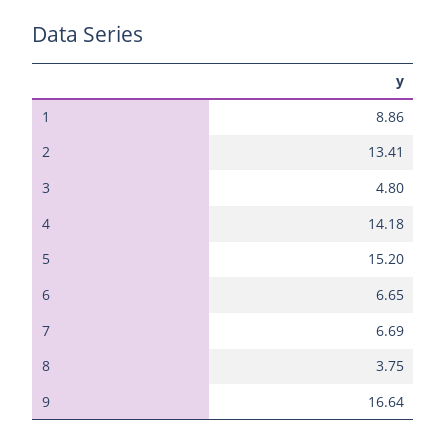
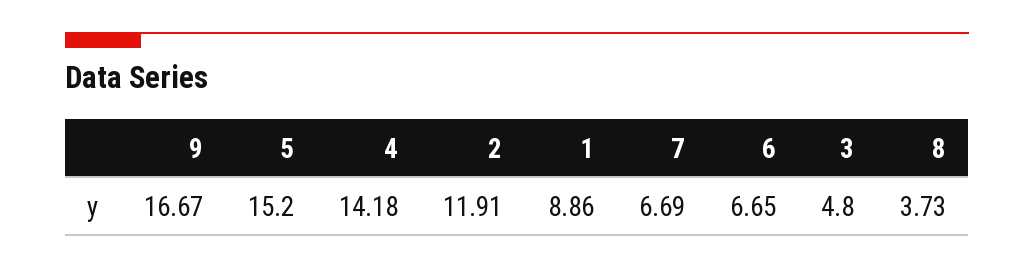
  {
    "1": 8.86,
-   "2": 13.41,
+   "2": 11.91,
    "3": 4.8,
    "4": 14.18,
    "5": 15.2,
    "6": 6.65,
    "7": 6.69,
-   "8": 3.75,
+   "8": 3.73,
-   "9": 16.64
+   "9": 16.67
  }

